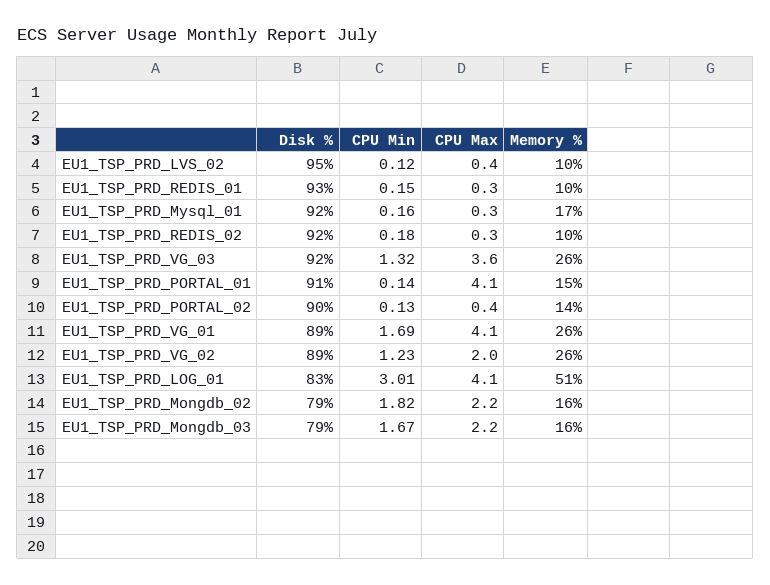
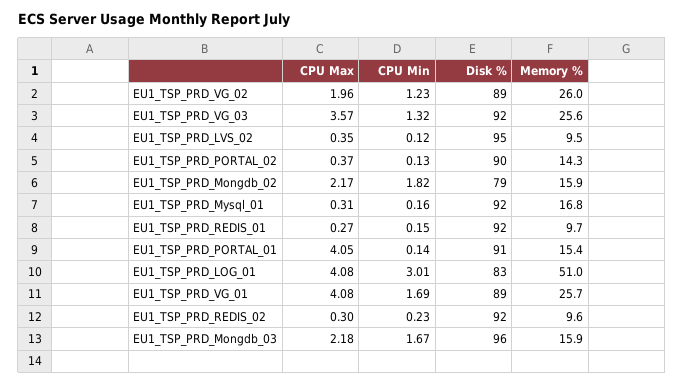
  {
    "Disk %": {
      "EU1_TSP_PRD_LVS_02": 95,
-     "EU1_TSP_PRD_REDIS_01": 93,
+     "EU1_TSP_PRD_REDIS_01": 92,
      "EU1_TSP_PRD_Mysql_01": 92,
      "EU1_TSP_PRD_REDIS_02": 92,
      "EU1_TSP_PRD_VG_03": 92,
      "EU1_TSP_PRD_PORTAL_01": 91,
      "EU1_TSP_PRD_PORTAL_02": 90,
      "EU1_TSP_PRD_VG_01": 89,
      "EU1_TSP_PRD_VG_02": 89,
      "EU1_TSP_PRD_LOG_01": 83,
      "EU1_TSP_PRD_Mongdb_02": 79,
-     "EU1_TSP_PRD_Mongdb_03": 79
+     "EU1_TSP_PRD_Mongdb_03": 96
    },
    "CPU Min": {
      "EU1_TSP_PRD_LVS_02": 0.12,
      "EU1_TSP_PRD_REDIS_01": 0.15,
      "EU1_TSP_PRD_Mysql_01": 0.16,
-     "EU1_TSP_PRD_REDIS_02": 0.18,
+     "EU1_TSP_PRD_REDIS_02": 0.23,
      "EU1_TSP_PRD_VG_03": 1.32,
      "EU1_TSP_PRD_PORTAL_01": 0.14,
      "EU1_TSP_PRD_PORTAL_02": 0.13,
      "EU1_TSP_PRD_VG_01": 1.69,
      "EU1_TSP_PRD_VG_02": 1.23,
      "EU1_TSP_PRD_LOG_01": 3.01,
      "EU1_TSP_PRD_Mongdb_02": 1.82,
      "EU1_TSP_PRD_Mongdb_03": 1.67
    },
    "CPU Max": {
      "EU1_TSP_PRD_LVS_02": 0.35,
      "EU1_TSP_PRD_REDIS_01": 0.27,
      "EU1_TSP_PRD_Mysql_01": 0.31,
      "EU1_TSP_PRD_REDIS_02": 0.3,
      "EU1_TSP_PRD_VG_03": 3.57,
      "EU1_TSP_PRD_PORTAL_01": 4.05,
      "EU1_TSP_PRD_PORTAL_02": 0.37,
      "EU1_TSP_PRD_VG_01": 4.08,
      "EU1_TSP_PRD_VG_02": 1.96,
      "EU1_TSP_PRD_LOG_01": 4.08,
      "EU1_TSP_PRD_Mongdb_02": 2.17,
      "EU1_TSP_PRD_Mongdb_03": 2.18
    },
    "Memory %": {
      "EU1_TSP_PRD_LVS_02": 9.5,
      "EU1_TSP_PRD_REDIS_01": 9.7,
      "EU1_TSP_PRD_Mysql_01": 16.8,
      "EU1_TSP_PRD_REDIS_02": 9.6,
      "EU1_TSP_PRD_VG_03": 25.6,
      "EU1_TSP_PRD_PORTAL_01": 15.4,
      "EU1_TSP_PRD_PORTAL_02": 14.3,
      "EU1_TSP_PRD_VG_01": 25.7,
      "EU1_TSP_PRD_VG_02": 26,
      "EU1_TSP_PRD_LOG_01": 51,
      "EU1_TSP_PRD_Mongdb_02": 15.9,
      "EU1_TSP_PRD_Mongdb_03": 15.9
    }
  }

